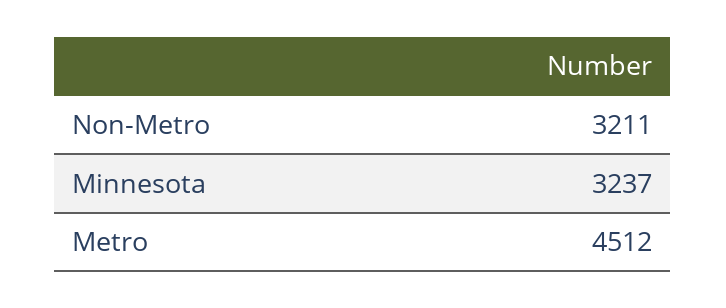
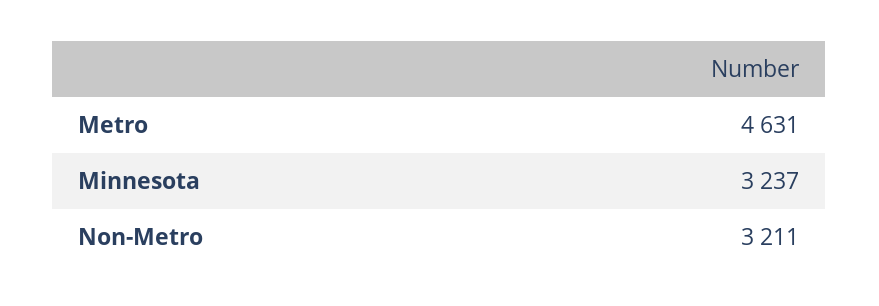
  {
    "Non-Metro": 3211,
    "Minnesota": 3237,
-   "Metro": 4512
+   "Metro": 4631
  }

